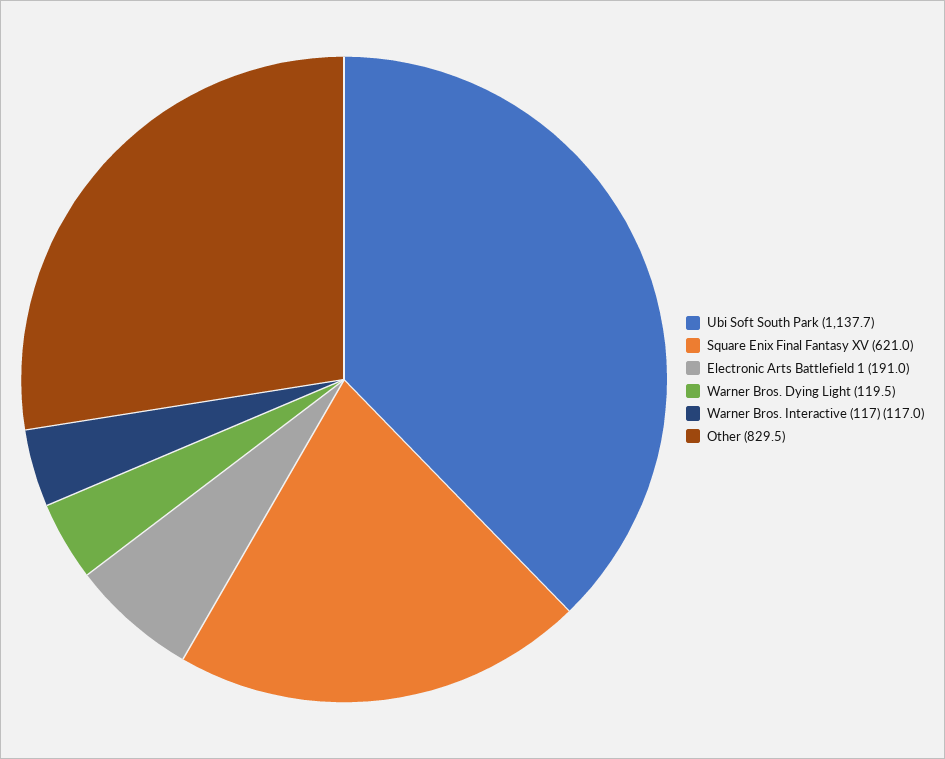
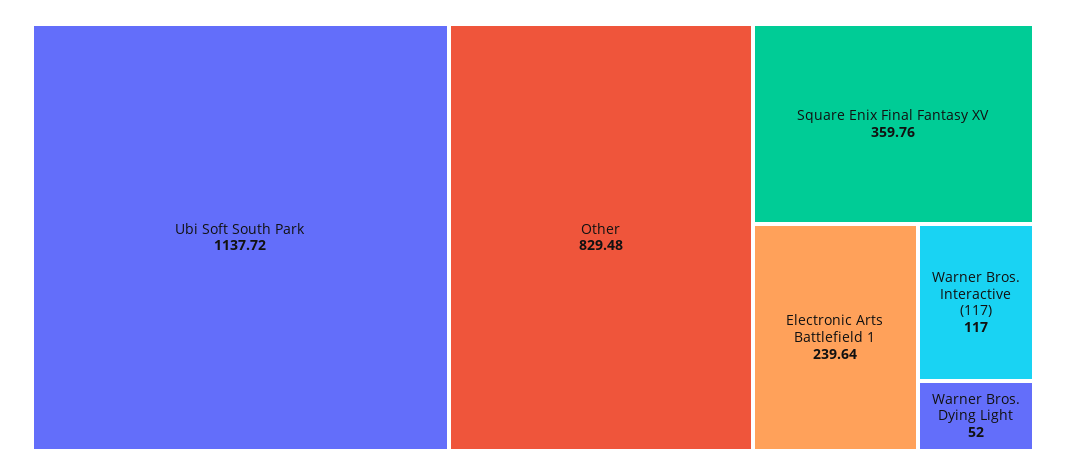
  {
    "Ubi Soft South Park": 1137.72,
-   "Square Enix Final Fantasy XV": 621,
+   "Square Enix Final Fantasy XV": 359.76,
-   "Electronic Arts Battlefield 1": 191,
+   "Electronic Arts Battlefield 1": 239.64,
-   "Warner Bros. Dying Light": 119.5,
+   "Warner Bros. Dying Light": 52,
    "Warner Bros. Interactive (117)": 117,
    "Other": 829.48
  }

